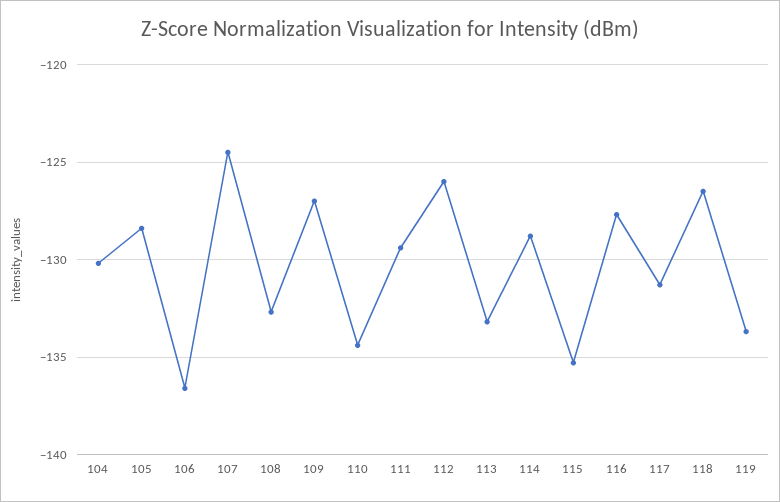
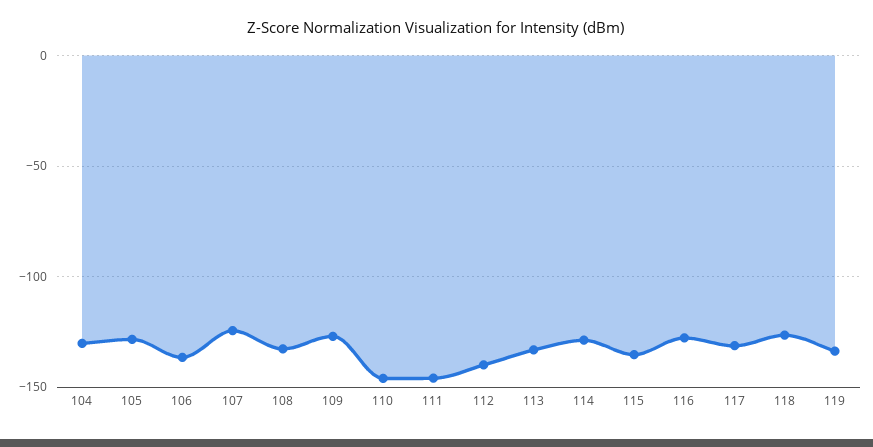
  {
    "104": -130,
    "105": -128.5,
    "106": -136.5,
    "107": -124.5,
    "108": -132.5,
    "109": -127,
-   "110": -134.5,
+   "110": -145,
-   "111": -129.5,
+   "111": -145,
-   "112": -126,
+   "112": -140,
    "113": -133,
    "114": -129,
    "115": -135.5,
    "116": -127.5,
    "117": -131.5,
    "118": -126.5,
    "119": -133.5
  }

